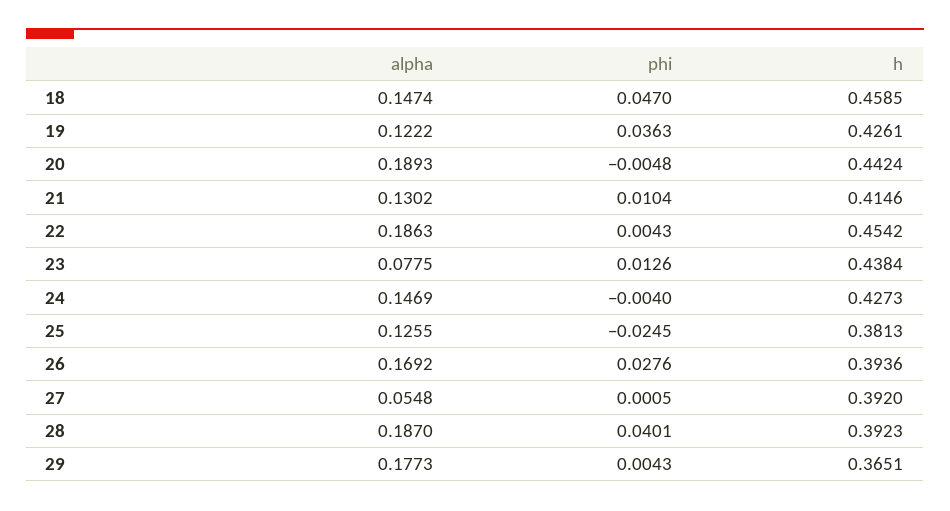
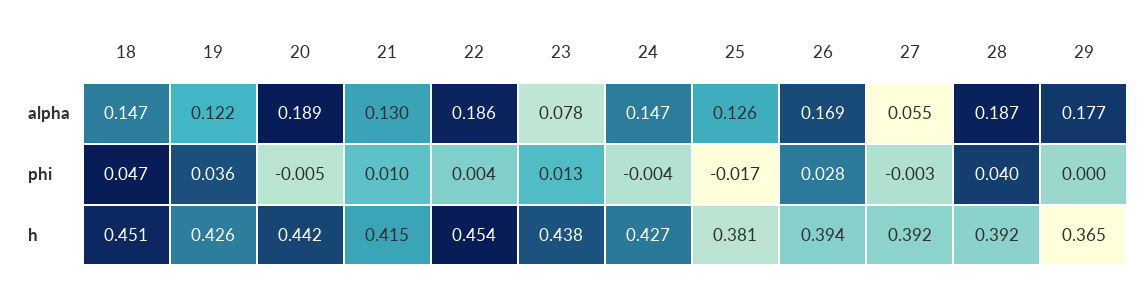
  {
    "alpha": {
      "18": 0.1474,
      "19": 0.1222,
      "20": 0.1893,
      "21": 0.1302,
      "22": 0.1863,
      "23": 0.0775,
      "24": 0.1469,
      "25": 0.1255,
      "26": 0.1692,
      "27": 0.0548,
      "28": 0.187,
      "29": 0.1773
    },
    "phi": {
      "18": 0.047,
      "19": 0.0363,
      "20": -0.0048,
      "21": 0.0104,
      "22": 0.0043,
      "23": 0.0126,
      "24": -0.004,
-     "25": -0.0245,
+     "25": -0.017,
      "26": 0.0276,
-     "27": 0.0005,
+     "27": -0.003,
      "28": 0.0401,
-     "29": 0.0043
+     "29": 0
    },
    "h": {
-     "18": 0.4585,
+     "18": 0.451,
      "19": 0.4261,
      "20": 0.4424,
      "21": 0.4146,
      "22": 0.4542,
      "23": 0.4384,
      "24": 0.4273,
      "25": 0.3813,
      "26": 0.3936,
      "27": 0.392,
      "28": 0.3923,
      "29": 0.3651
    }
  }

